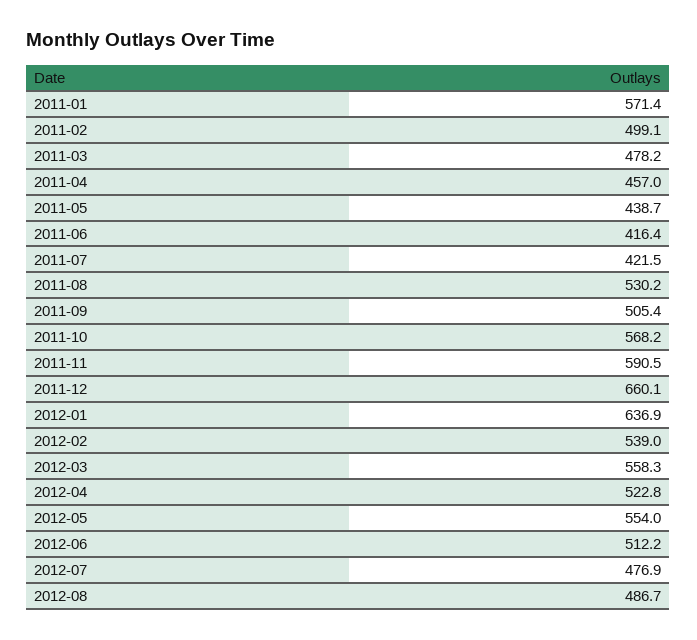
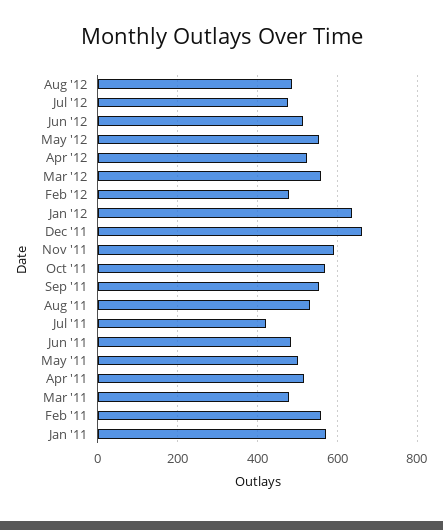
  {
    "2011-01": 571.4,
-   "2011-02": 499.1,
+   "2011-02": 560,
    "2011-03": 478.2,
-   "2011-04": 457,
+   "2011-04": 520,
-   "2011-05": 438.7,
+   "2011-05": 500,
-   "2011-06": 416.4,
+   "2011-06": 480,
    "2011-07": 421.5,
    "2011-08": 530.2,
-   "2011-09": 505.4,
+   "2011-09": 560,
    "2011-10": 568.2,
    "2011-11": 590.5,
    "2011-12": 660.1,
    "2012-01": 636.9,
-   "2012-02": 539,
+   "2012-02": 480,
    "2012-03": 558.3,
    "2012-04": 522.8,
    "2012-05": 554,
    "2012-06": 512.2,
    "2012-07": 476.9,
    "2012-08": 486.7
  }

